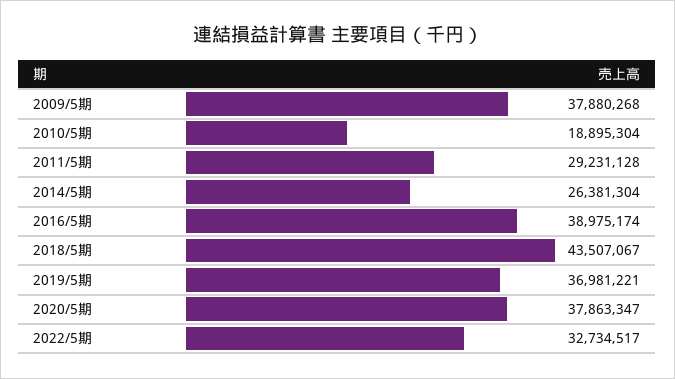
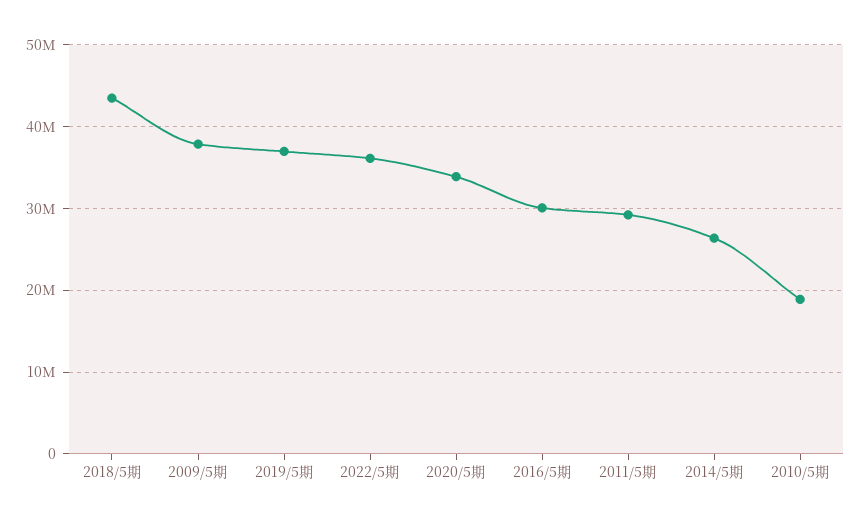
  {
    "2009/5期": 37880268,
    "2010/5期": 18895304,
    "2011/5期": 29231128,
    "2014/5期": 26381304,
-   "2016/5期": 38975174,
+   "2016/5期": 30000000,
    "2018/5期": 43507067,
    "2019/5期": 36981221,
-   "2020/5期": 37863347,
+   "2020/5期": 34000000,
-   "2022/5期": 32734517
+   "2022/5期": 36000000
  }

